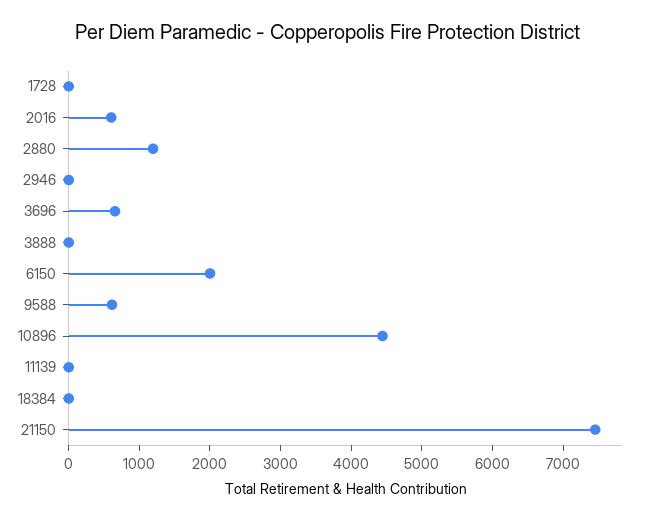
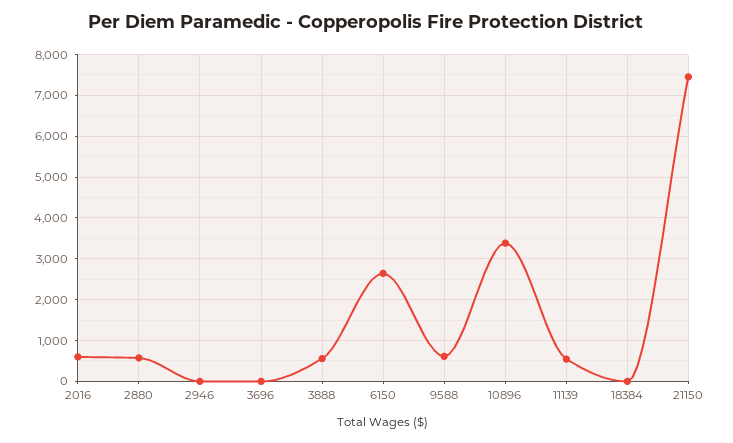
  {
-   "1728": 0,
    "2016": 600,
-   "2880": 1200,
+   "2880": 600,
    "2946": 0,
-   "3696": 600,
+   "3696": 0,
-   "3888": 0,
+   "3888": 600,
-   "6150": 2000,
+   "6150": 2600,
    "9588": 600,
-   "10896": 4400,
+   "10896": 3400,
-   "11139": 0,
+   "11139": 600,
    "18384": 0,
    "21150": 7400
  }

